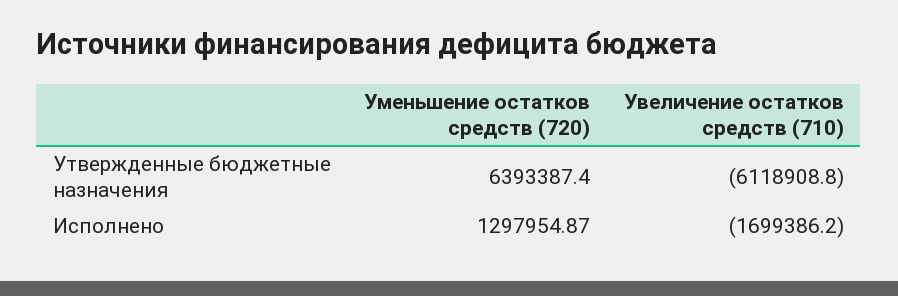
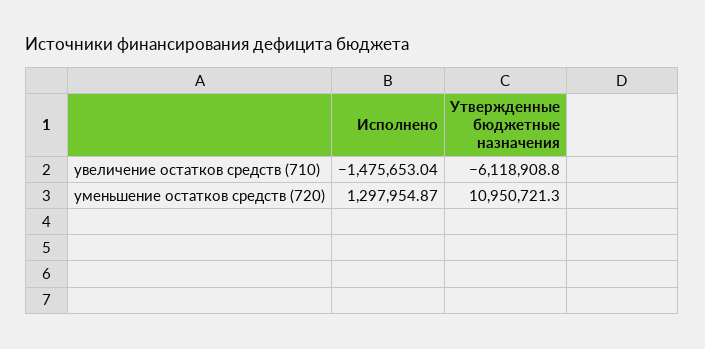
  {
    "Уменьшение остатков средств (720)": {
-     "Утвержденные бюджетные назначения": 6393387.4,
+     "Утвержденные бюджетные назначения": 10950721.3,
      "Исполнено": 1297954.87
    },
    "Увеличение остатков средств (710)": {
      "Утвержденные бюджетные назначения": -6118908.8,
-     "Исполнено": -1699386.2
+     "Исполнено": -1475653.04
    }
  }

